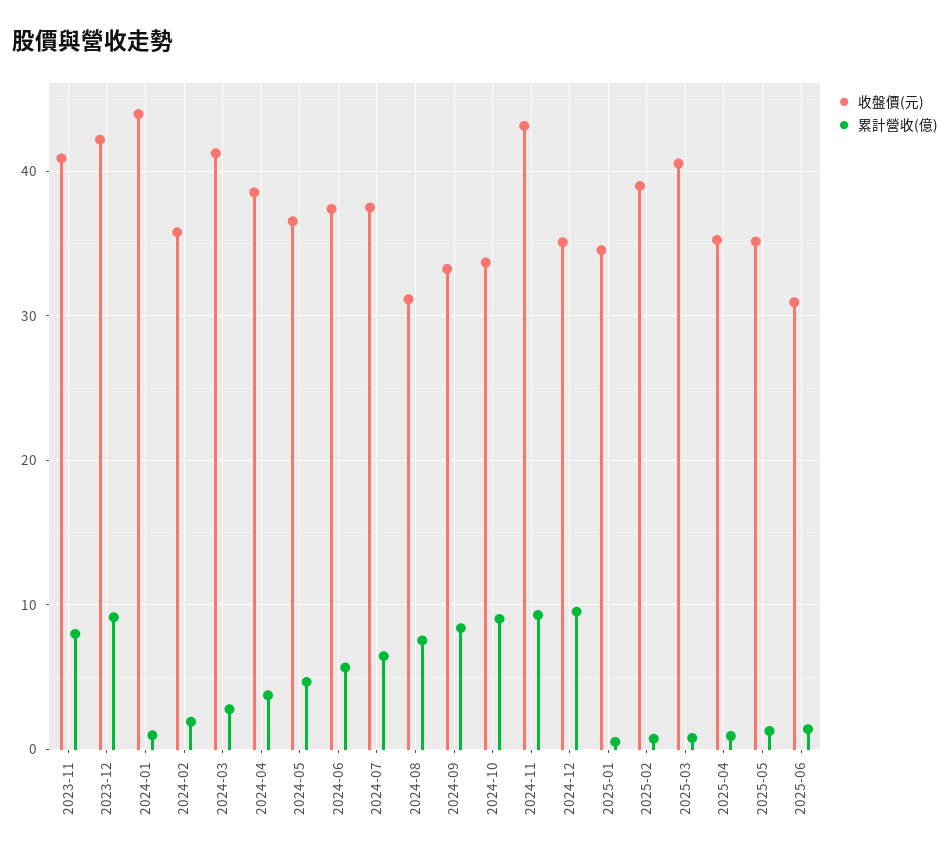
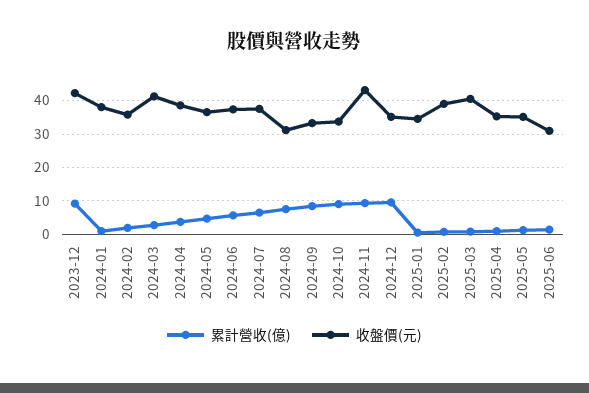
  {
    "收盤價(元)": {
-     "2023-11": 41,
      "2023-12": 42,
-     "2024-01": 44,
+     "2024-01": 38,
      "2024-02": 36,
      "2024-03": 41,
      "2024-04": 39,
      "2024-05": 37,
      "2024-06": 37,
      "2024-07": 38,
      "2024-08": 31,
      "2024-09": 33,
      "2024-10": 34,
      "2024-11": 43,
      "2024-12": 35,
      "2025-01": 35,
      "2025-02": 39,
      "2025-03": 41,
      "2025-04": 35,
      "2025-05": 35,
      "2025-06": 31
    },
    "累計營收(億)": {
-     "2023-11": 8,
      "2023-12": 9,
      "2024-01": 1,
      "2024-02": 2,
      "2024-03": 3,
      "2024-04": 4,
      "2024-05": 5,
      "2024-06": 6,
      "2024-07": 6,
      "2024-08": 8,
      "2024-09": 8,
      "2024-10": 9,
      "2024-11": 9,
      "2024-12": 10,
      "2025-01": 1,
      "2025-02": 1,
      "2025-03": 1,
      "2025-04": 1,
      "2025-05": 1,
      "2025-06": 1
    }
  }

